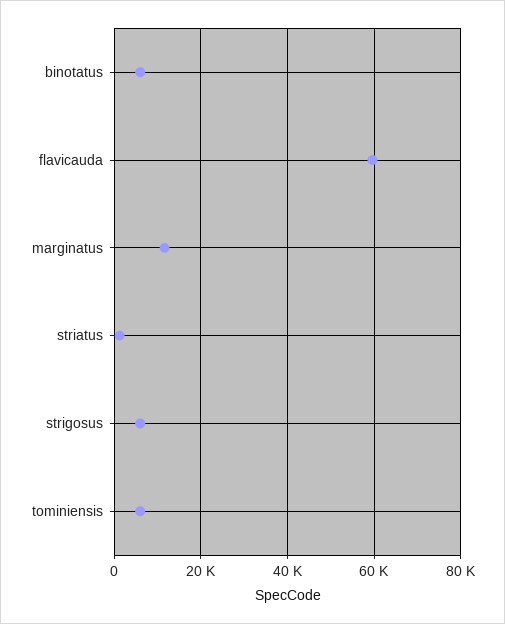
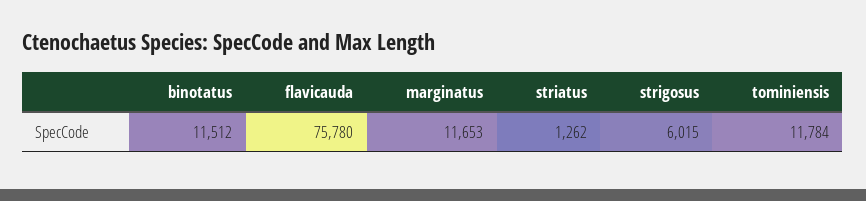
  {
-   "binotatus": 6000,
+   "binotatus": 11512,
-   "flavicauda": 60000,
+   "flavicauda": 75780,
    "marginatus": 11653,
    "striatus": 1262,
    "strigosus": 6015,
-   "tominiensis": 6000
+   "tominiensis": 11784
  }

